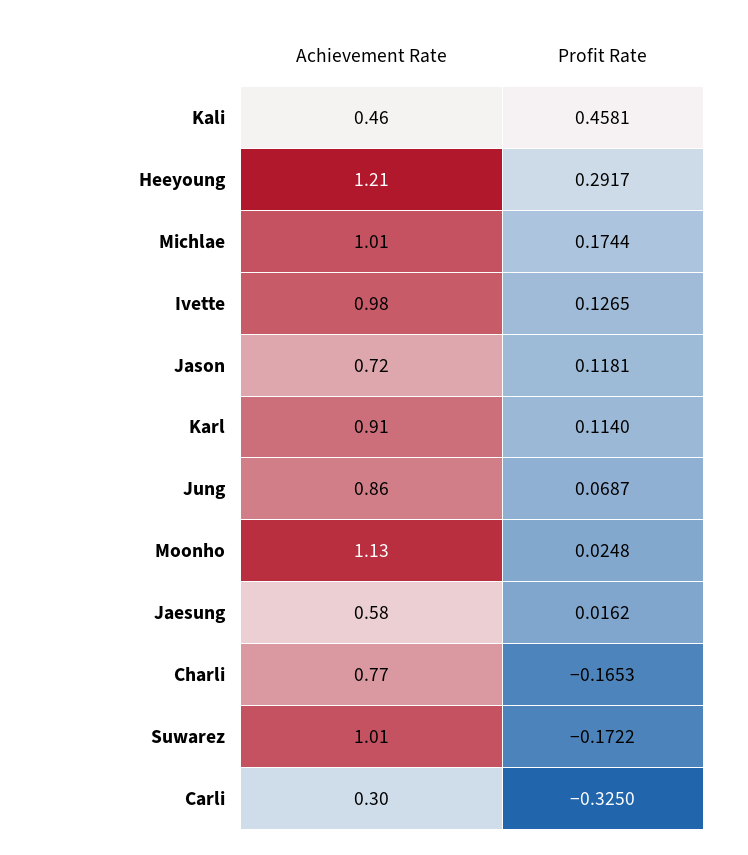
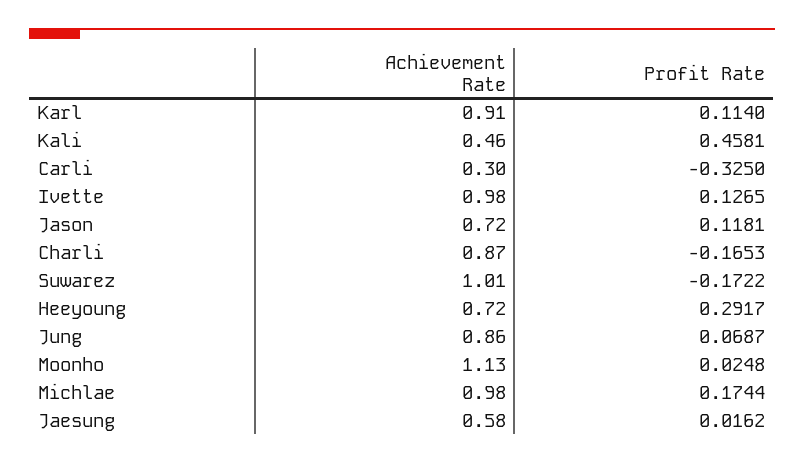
  {
    "Achievement Rate": {
      "Kali": 0.46,
-     "Heeyoung": 1.21,
+     "Heeyoung": 0.72,
-     "Michlae": 1.01,
+     "Michlae": 0.98,
      "Ivette": 0.98,
      "Jason": 0.72,
      "Karl": 0.91,
      "Jung": 0.86,
      "Moonho": 1.13,
      "Jaesung": 0.58,
-     "Charli": 0.77,
+     "Charli": 0.87,
      "Suwarez": 1.01,
      "Carli": 0.3
    },
    "Profit Rate": {
      "Kali": 0.4581,
      "Heeyoung": 0.2917,
      "Michlae": 0.1744,
      "Ivette": 0.1265,
      "Jason": 0.1181,
      "Karl": 0.114,
      "Jung": 0.0687,
      "Moonho": 0.0248,
      "Jaesung": 0.0162,
      "Charli": -0.1653,
      "Suwarez": -0.1722,
      "Carli": -0.325
    }
  }

